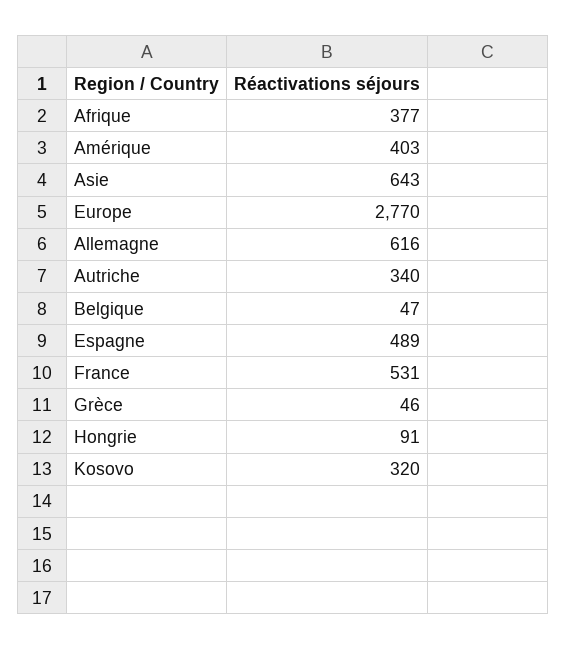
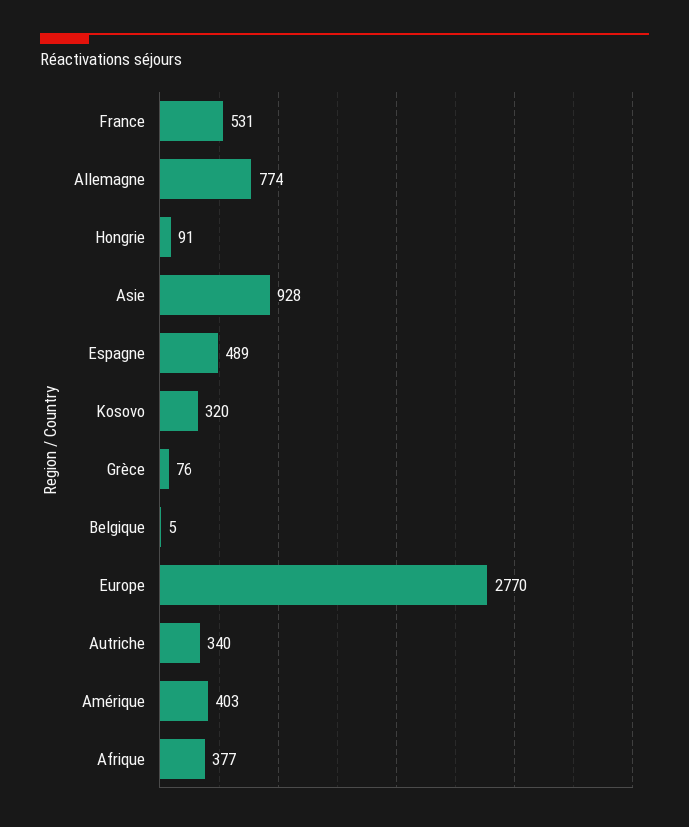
  {
    "Afrique": 377,
    "Amérique": 403,
-   "Asie": 643,
+   "Asie": 928,
    "Europe": 2770,
-   "Allemagne": 616,
+   "Allemagne": 774,
    "Autriche": 340,
-   "Belgique": 47,
+   "Belgique": 5,
    "Espagne": 489,
    "France": 531,
-   "Grèce": 46,
+   "Grèce": 76,
    "Hongrie": 91,
    "Kosovo": 320
  }

